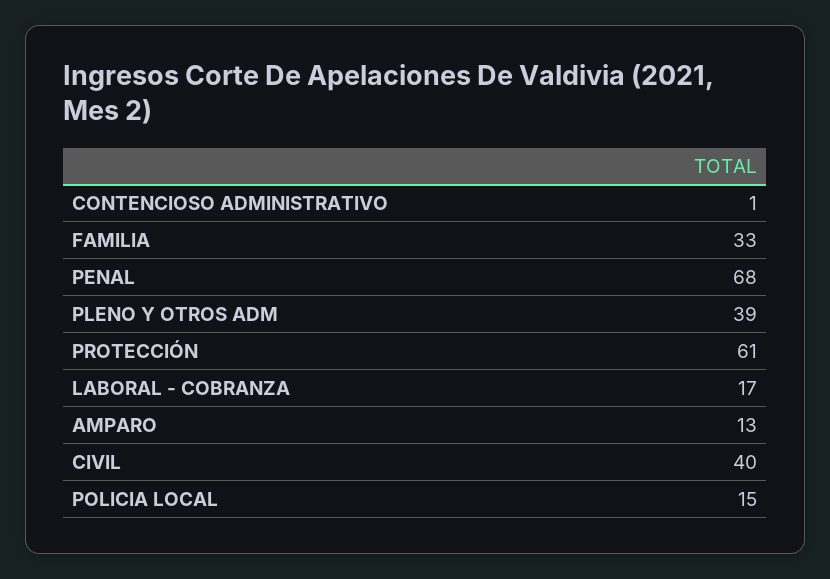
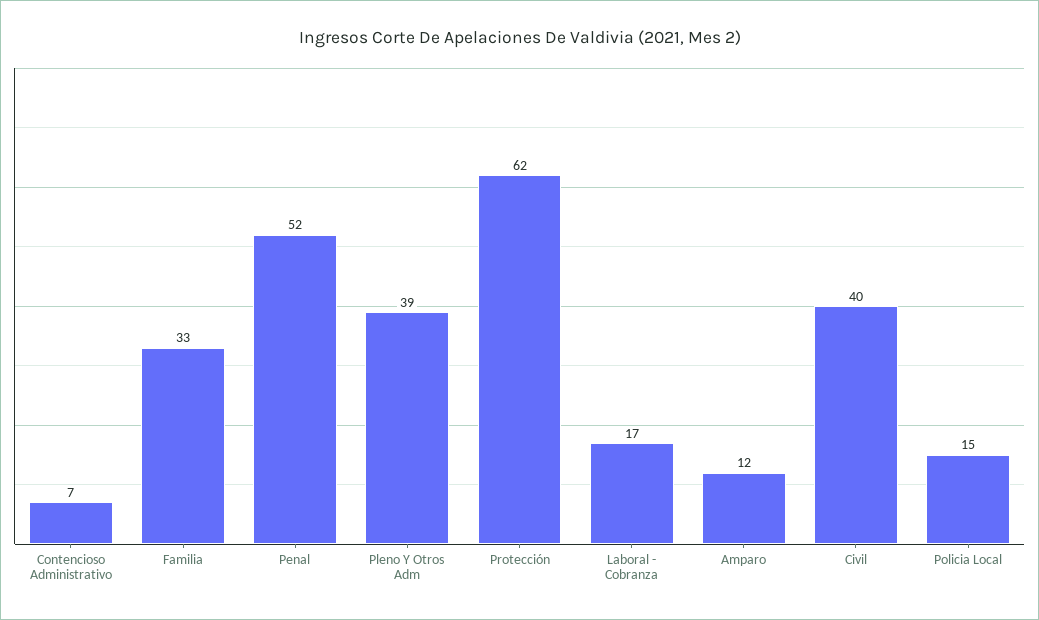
  {
-   "CONTENCIOSO ADMINISTRATIVO": 1,
+   "CONTENCIOSO ADMINISTRATIVO": 7,
    "FAMILIA": 33,
-   "PENAL": 68,
+   "PENAL": 52,
    "PLENO Y OTROS ADM": 39,
-   "PROTECCIÓN": 61,
+   "PROTECCIÓN": 62,
    "LABORAL - COBRANZA": 17,
-   "AMPARO": 13,
+   "AMPARO": 12,
    "CIVIL": 40,
    "POLICIA LOCAL": 15
  }

